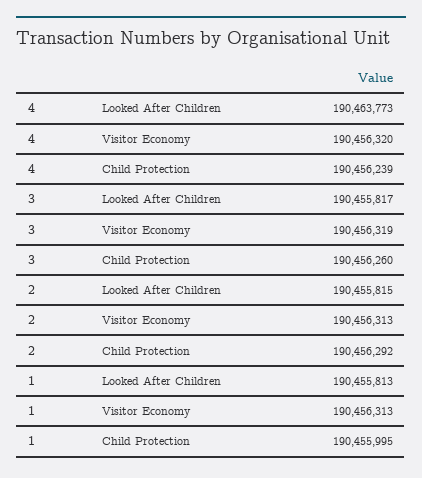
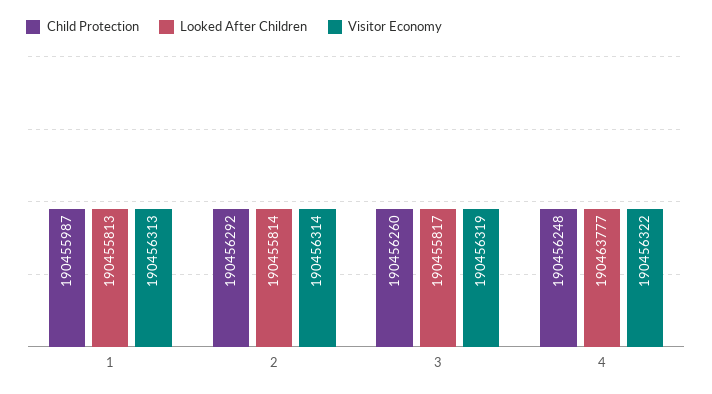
  {
    "Looked After Children": {
-     "4": 190463773,
+     "4": 190463777,
      "3": 190455817,
-     "2": 190455815,
+     "2": 190455814,
      "1": 190455813
    },
    "Visitor Economy": {
-     "4": 190456320,
+     "4": 190456322,
      "3": 190456319,
-     "2": 190456313,
+     "2": 190456314,
      "1": 190456313
    },
    "Child Protection": {
-     "4": 190456239,
+     "4": 190456248,
      "3": 190456260,
      "2": 190456292,
-     "1": 190455995
+     "1": 190455987
    }
  }

